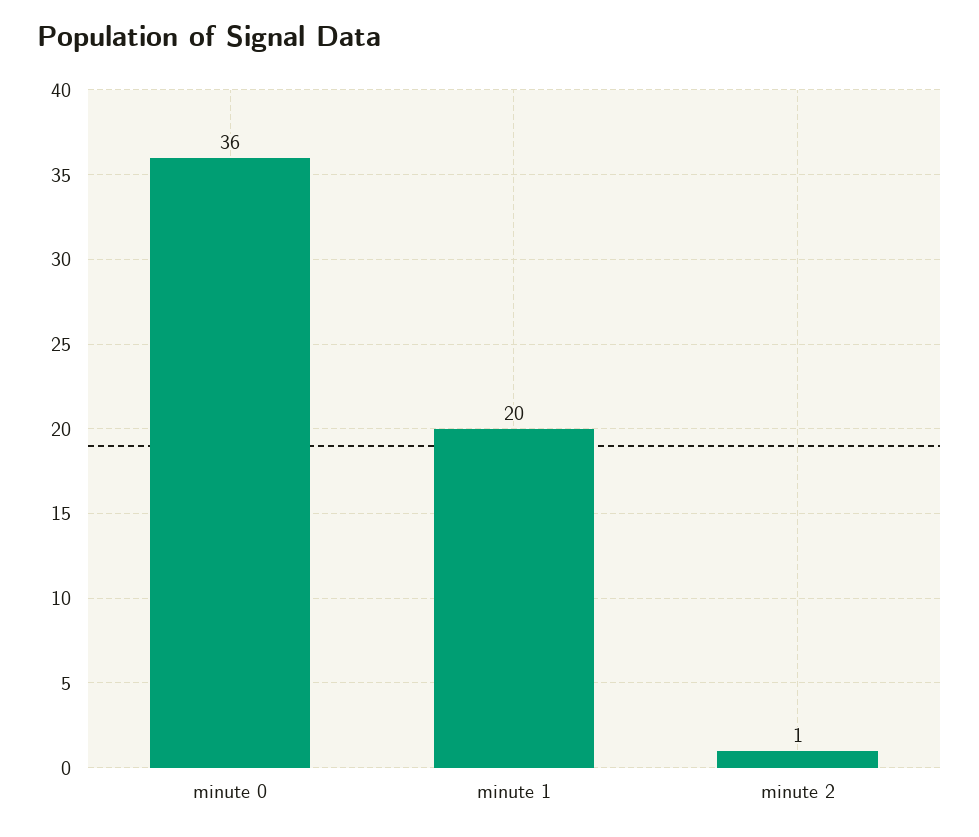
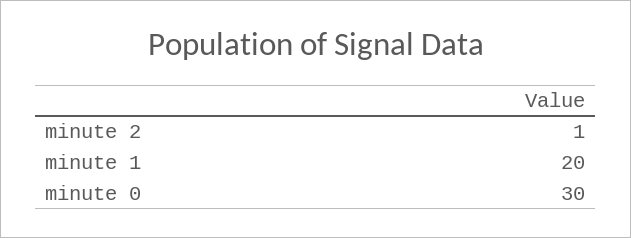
  {
-   "minute 0": 36,
+   "minute 0": 30,
    "minute 1": 20,
    "minute 2": 1
  }

